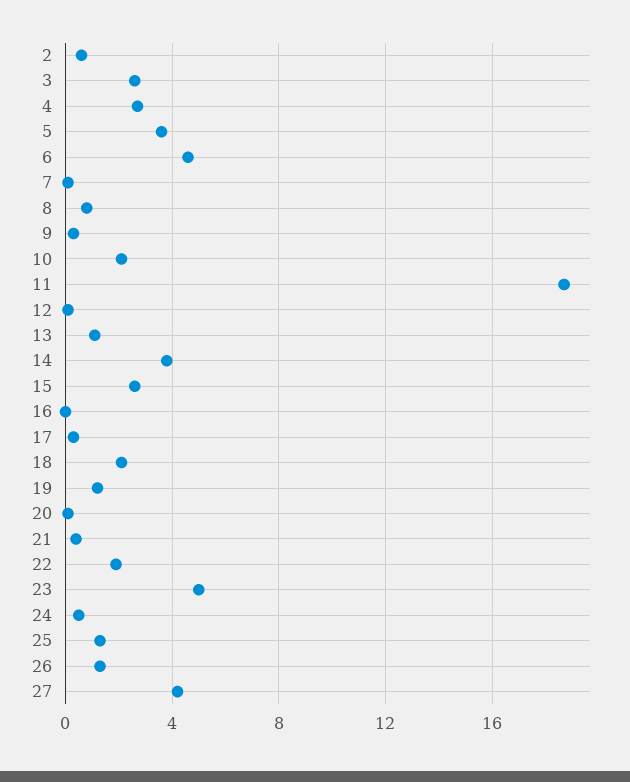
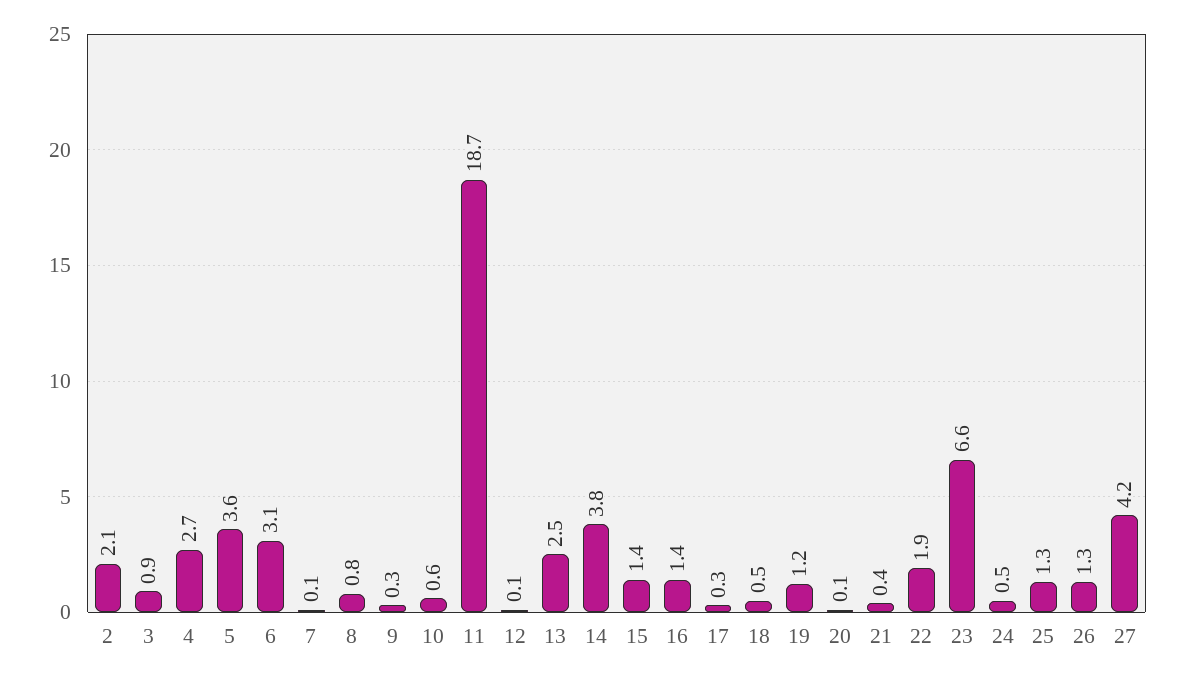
  {
-   "2": 0.5,
+   "2": 2.1,
-   "3": 2.5,
+   "3": 0.9,
    "4": 2.7,
    "5": 3.6,
-   "6": 4.5,
+   "6": 3.1,
    "7": 0.1,
    "8": 0.8,
    "9": 0.3,
-   "10": 2,
+   "10": 0.6,
    "11": 18.7,
    "12": 0.1,
-   "13": 1,
+   "13": 2.5,
    "14": 3.8,
-   "15": 2.5,
+   "15": 1.4,
-   "16": 0,
+   "16": 1.4,
    "17": 0.3,
-   "18": 2,
+   "18": 0.5,
    "19": 1.2,
    "20": 0.1,
    "21": 0.4,
    "22": 1.9,
-   "23": 5,
+   "23": 6.6,
    "24": 0.5,
    "25": 1.3,
    "26": 1.3,
    "27": 4.2
  }

